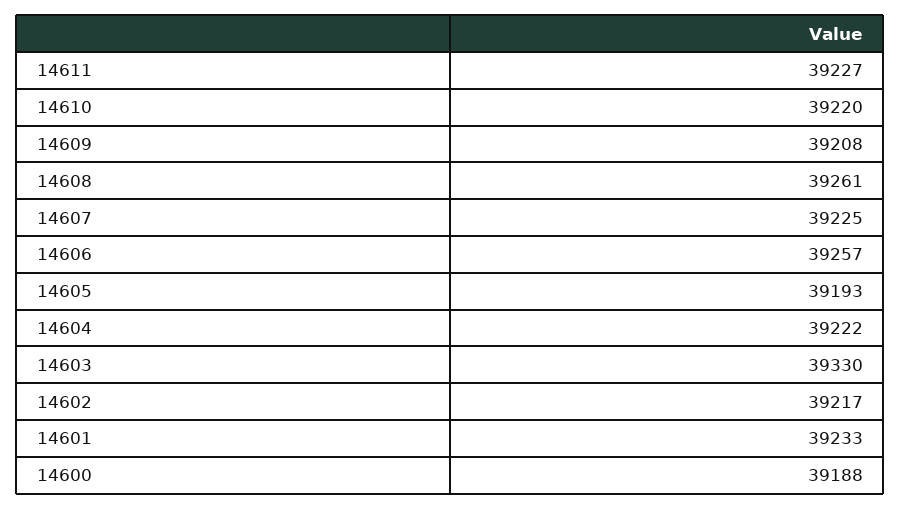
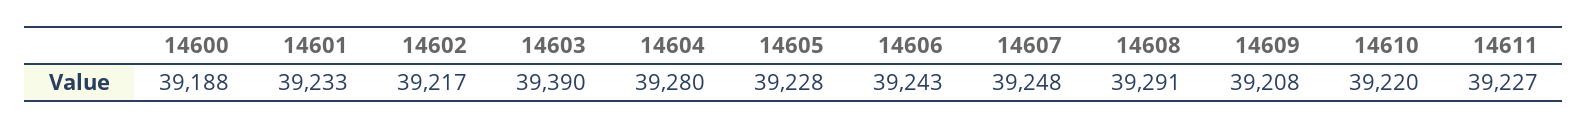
  {
    "14611": 39227,
    "14610": 39220,
    "14609": 39208,
-   "14608": 39261,
+   "14608": 39291,
-   "14607": 39225,
+   "14607": 39248,
-   "14606": 39257,
+   "14606": 39243,
-   "14605": 39193,
+   "14605": 39228,
-   "14604": 39222,
+   "14604": 39280,
-   "14603": 39330,
+   "14603": 39390,
    "14602": 39217,
    "14601": 39233,
    "14600": 39188
  }

